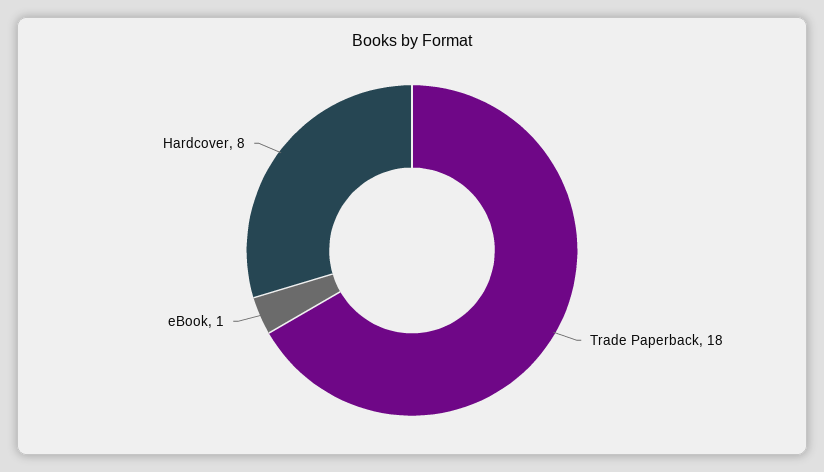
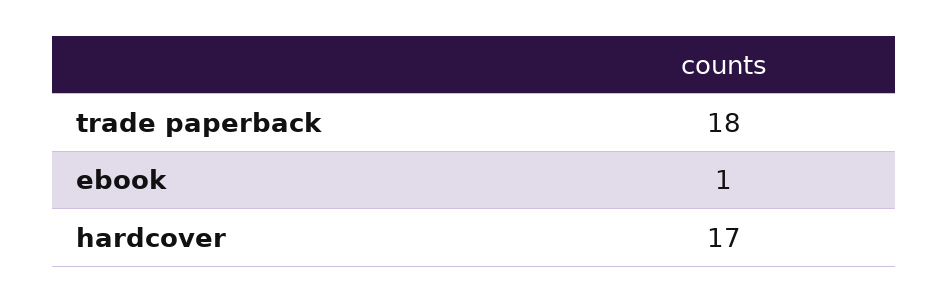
  {
    "Trade Paperback": 18,
    "eBook": 1,
-   "Hardcover": 8
+   "Hardcover": 17
  }

